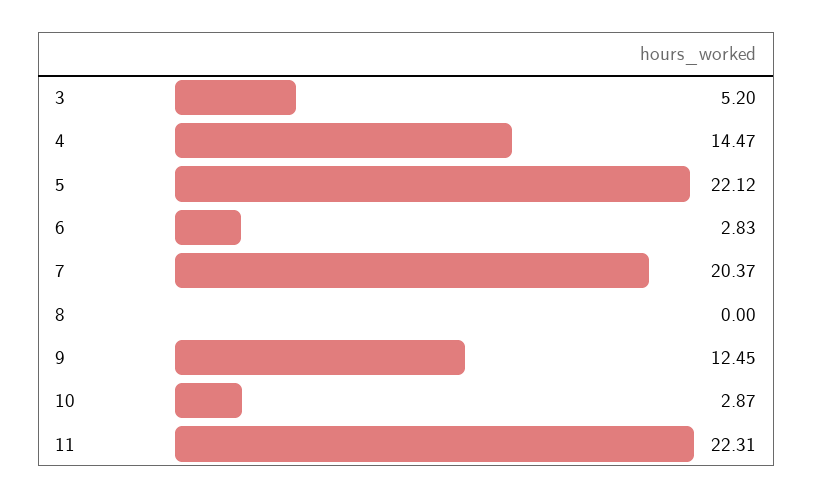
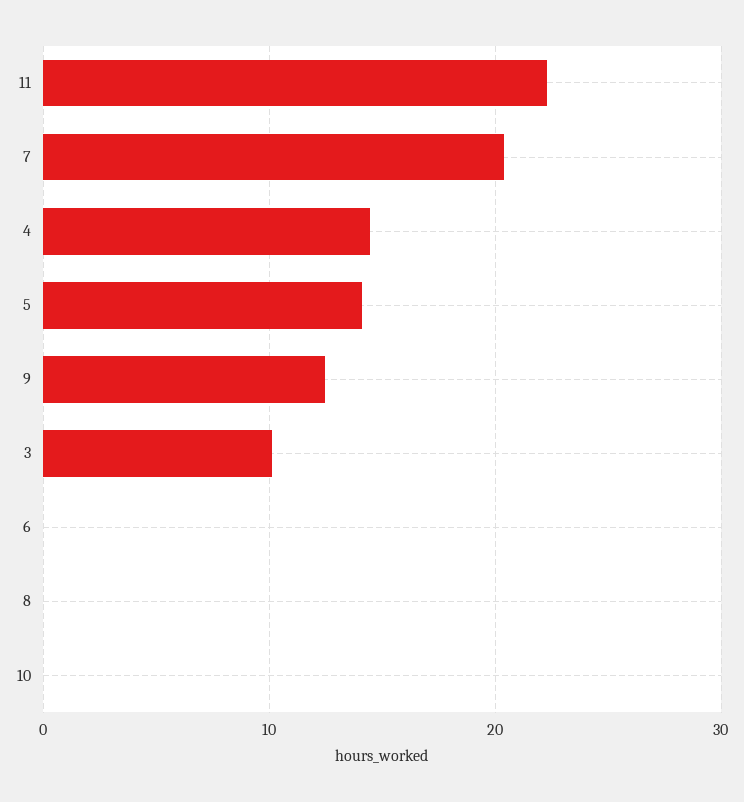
  {
-   "3": 5.2,
+   "3": 10,
    "4": 14.47,
-   "5": 22.12,
+   "5": 14,
-   "6": 2.83,
+   "6": 0,
    "7": 20.37,
    "8": 0,
    "9": 12.45,
-   "10": 2.87,
+   "10": 0,
    "11": 22.31
  }

